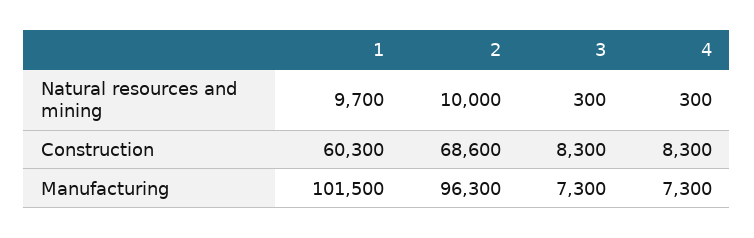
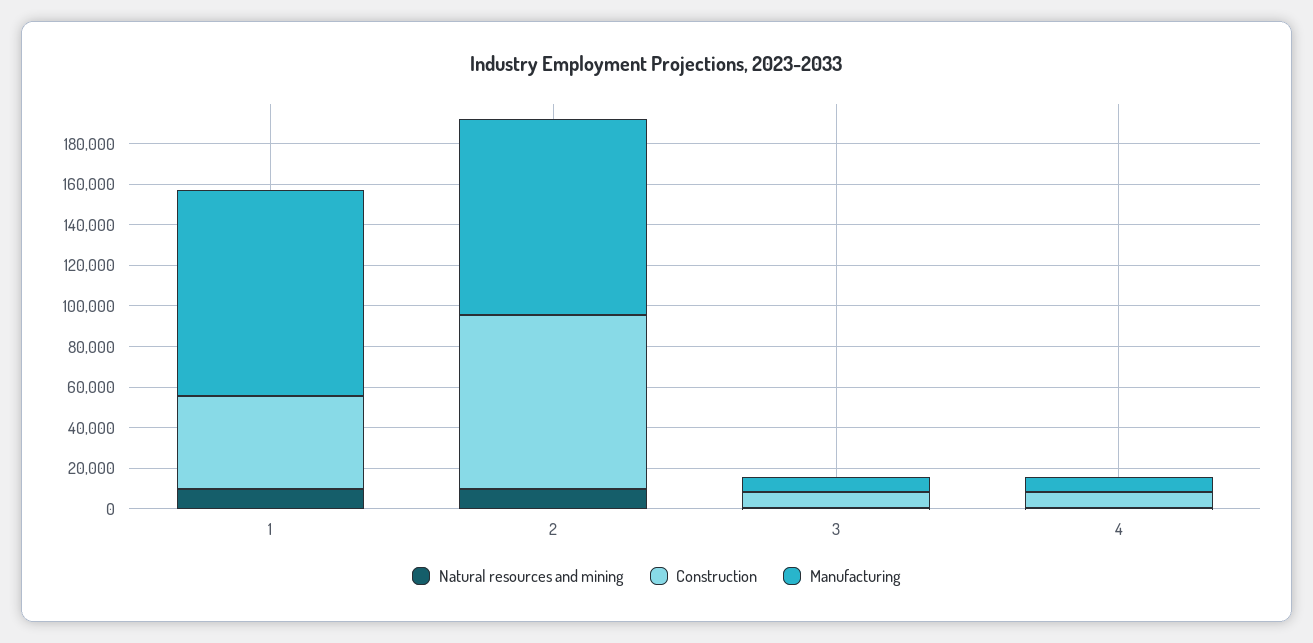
  {
    "Natural resources and mining": {
      "1": 9700,
      "2": 10000,
      "3": 300,
      "4": 300
    },
    "Construction": {
-     "1": 60300,
+     "1": 45000,
-     "2": 68600,
+     "2": 85000,
      "3": 8300,
      "4": 8300
    },
    "Manufacturing": {
      "1": 101500,
      "2": 96300,
      "3": 7300,
      "4": 7300
    }
  }

